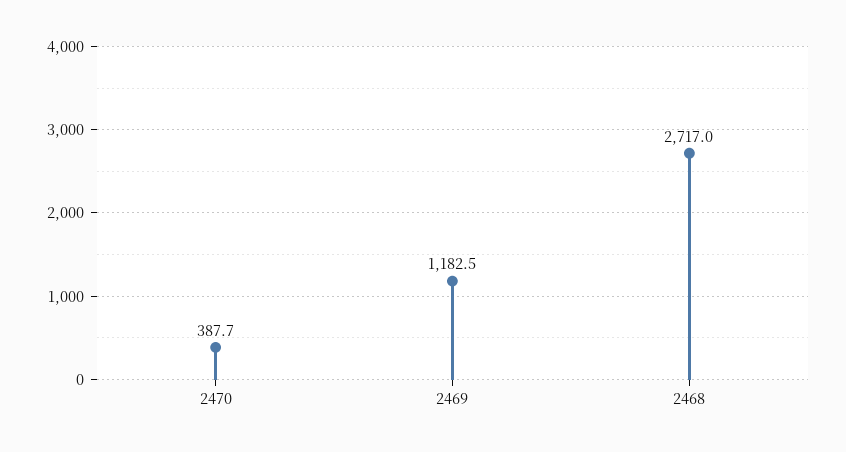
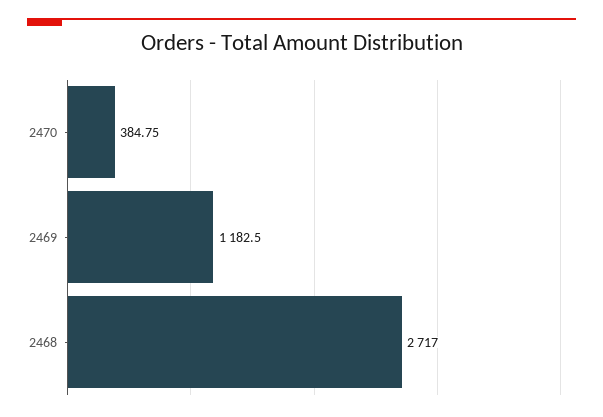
  {
-   "2470": 387.7,
+   "2470": 384.75,
    "2469": 1182.5,
    "2468": 2717
  }

